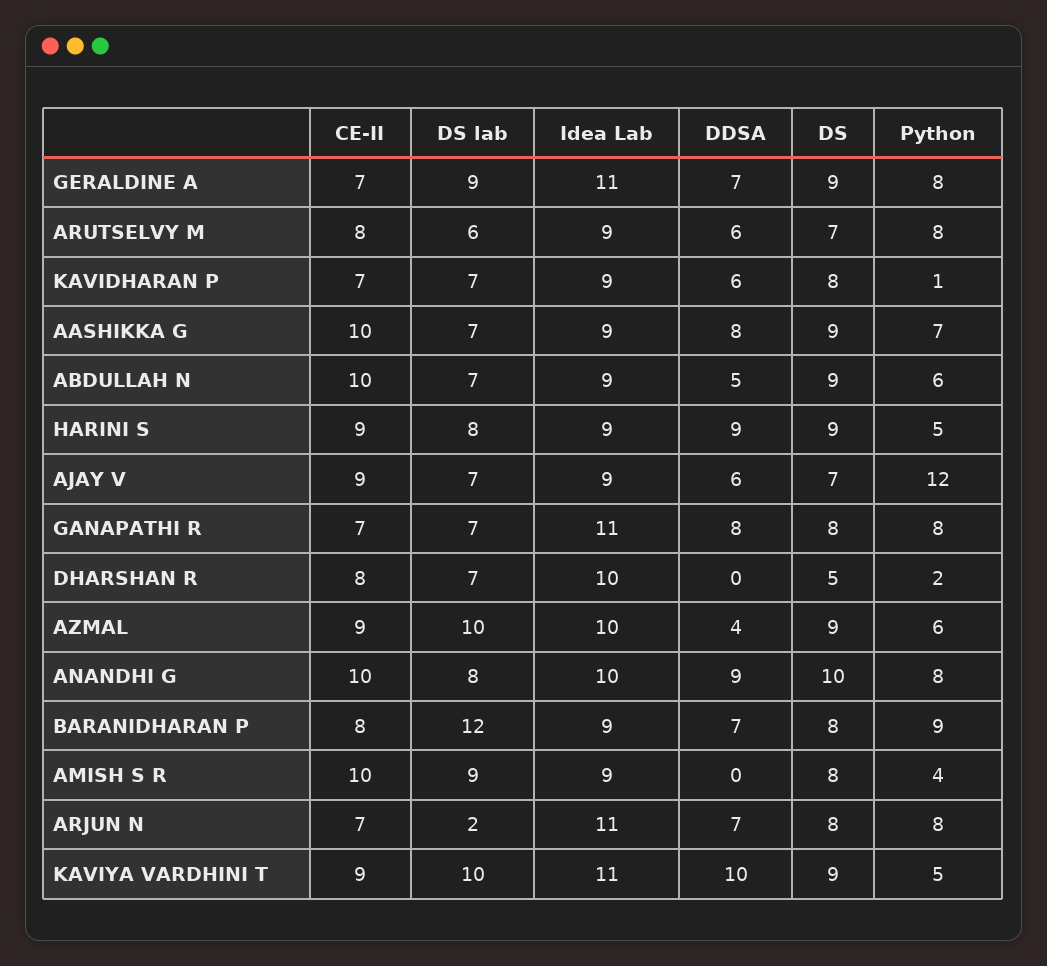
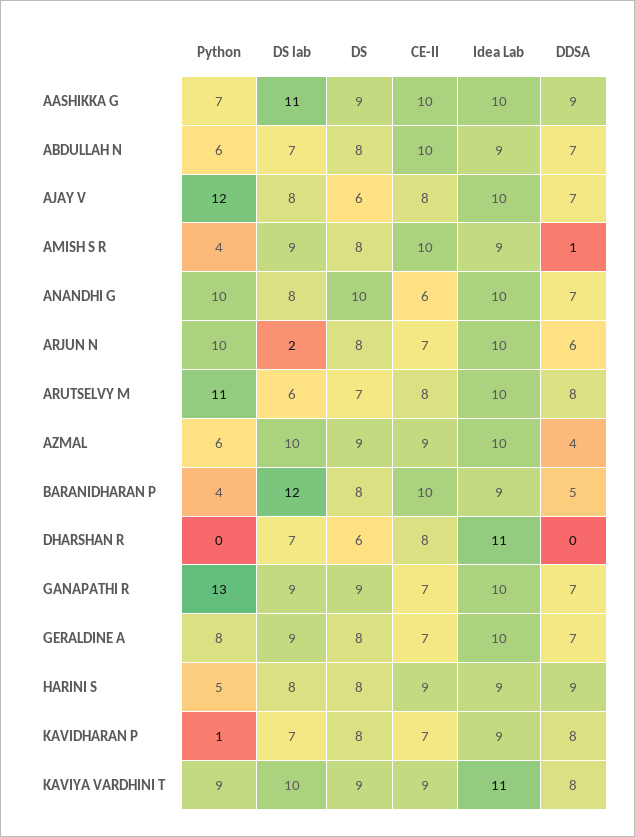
  {
    "CE-II": {
      "GERALDINE A": 7,
      "ARUTSELVY M": 8,
      "KAVIDHARAN P": 7,
      "AASHIKKA G": 10,
      "ABDULLAH N": 10,
      "HARINI S": 9,
-     "AJAY V": 9,
+     "AJAY V": 8,
      "GANAPATHI R": 7,
      "DHARSHAN R": 8,
      "AZMAL": 9,
-     "ANANDHI G": 10,
+     "ANANDHI G": 6,
-     "BARANIDHARAN P": 8,
+     "BARANIDHARAN P": 10,
      "AMISH S R": 10,
      "ARJUN N": 7,
      "KAVIYA VARDHINI T": 9
    },
    "DS lab": {
      "GERALDINE A": 9,
      "ARUTSELVY M": 6,
      "KAVIDHARAN P": 7,
-     "AASHIKKA G": 7,
+     "AASHIKKA G": 11,
      "ABDULLAH N": 7,
      "HARINI S": 8,
-     "AJAY V": 7,
+     "AJAY V": 8,
-     "GANAPATHI R": 7,
+     "GANAPATHI R": 9,
      "DHARSHAN R": 7,
      "AZMAL": 10,
      "ANANDHI G": 8,
      "BARANIDHARAN P": 12,
      "AMISH S R": 9,
      "ARJUN N": 2,
      "KAVIYA VARDHINI T": 10
    },
    "Idea Lab": {
-     "GERALDINE A": 11,
+     "GERALDINE A": 10,
-     "ARUTSELVY M": 9,
+     "ARUTSELVY M": 10,
      "KAVIDHARAN P": 9,
-     "AASHIKKA G": 9,
+     "AASHIKKA G": 10,
      "ABDULLAH N": 9,
      "HARINI S": 9,
-     "AJAY V": 9,
+     "AJAY V": 10,
-     "GANAPATHI R": 11,
+     "GANAPATHI R": 10,
-     "DHARSHAN R": 10,
+     "DHARSHAN R": 11,
      "AZMAL": 10,
      "ANANDHI G": 10,
      "BARANIDHARAN P": 9,
      "AMISH S R": 9,
-     "ARJUN N": 11,
+     "ARJUN N": 10,
      "KAVIYA VARDHINI T": 11
    },
    "DDSA": {
      "GERALDINE A": 7,
-     "ARUTSELVY M": 6,
+     "ARUTSELVY M": 8,
-     "KAVIDHARAN P": 6,
+     "KAVIDHARAN P": 8,
-     "AASHIKKA G": 8,
+     "AASHIKKA G": 9,
-     "ABDULLAH N": 5,
+     "ABDULLAH N": 7,
      "HARINI S": 9,
-     "AJAY V": 6,
+     "AJAY V": 7,
-     "GANAPATHI R": 8,
+     "GANAPATHI R": 7,
      "DHARSHAN R": 0,
      "AZMAL": 4,
-     "ANANDHI G": 9,
+     "ANANDHI G": 7,
-     "BARANIDHARAN P": 7,
+     "BARANIDHARAN P": 5,
-     "AMISH S R": 0,
+     "AMISH S R": 1,
-     "ARJUN N": 7,
+     "ARJUN N": 6,
-     "KAVIYA VARDHINI T": 10
+     "KAVIYA VARDHINI T": 8
    },
    "DS": {
-     "GERALDINE A": 9,
+     "GERALDINE A": 8,
      "ARUTSELVY M": 7,
      "KAVIDHARAN P": 8,
      "AASHIKKA G": 9,
-     "ABDULLAH N": 9,
+     "ABDULLAH N": 8,
-     "HARINI S": 9,
+     "HARINI S": 8,
-     "AJAY V": 7,
+     "AJAY V": 6,
-     "GANAPATHI R": 8,
+     "GANAPATHI R": 9,
-     "DHARSHAN R": 5,
+     "DHARSHAN R": 6,
      "AZMAL": 9,
      "ANANDHI G": 10,
      "BARANIDHARAN P": 8,
      "AMISH S R": 8,
      "ARJUN N": 8,
      "KAVIYA VARDHINI T": 9
    },
    "Python": {
      "GERALDINE A": 8,
-     "ARUTSELVY M": 8,
+     "ARUTSELVY M": 11,
      "KAVIDHARAN P": 1,
      "AASHIKKA G": 7,
      "ABDULLAH N": 6,
      "HARINI S": 5,
      "AJAY V": 12,
-     "GANAPATHI R": 8,
+     "GANAPATHI R": 13,
-     "DHARSHAN R": 2,
+     "DHARSHAN R": 0,
      "AZMAL": 6,
-     "ANANDHI G": 8,
+     "ANANDHI G": 10,
-     "BARANIDHARAN P": 9,
+     "BARANIDHARAN P": 4,
      "AMISH S R": 4,
-     "ARJUN N": 8,
+     "ARJUN N": 10,
-     "KAVIYA VARDHINI T": 5
+     "KAVIYA VARDHINI T": 9
    }
  }

